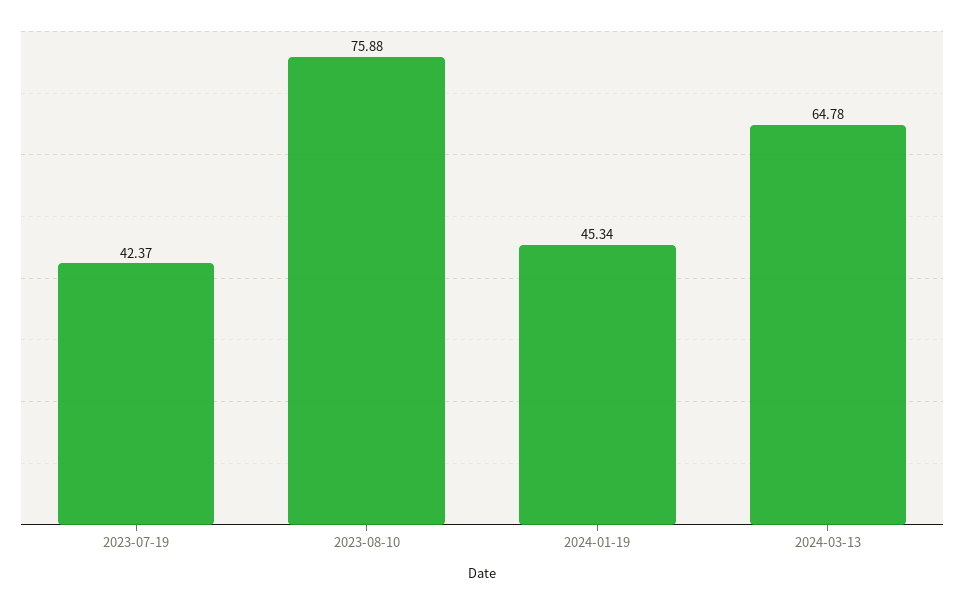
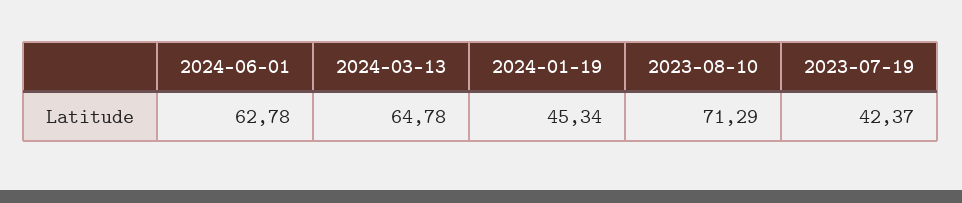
  {
    "2023-07-19": 42.37,
-   "2023-08-10": 75.88,
+   "2023-08-10": 71.29,
    "2024-01-19": 45.34,
-   "2024-03-13": 64.78
+   "2024-03-13": 64.78,
+   "2024-06-01": 62.78
  }

